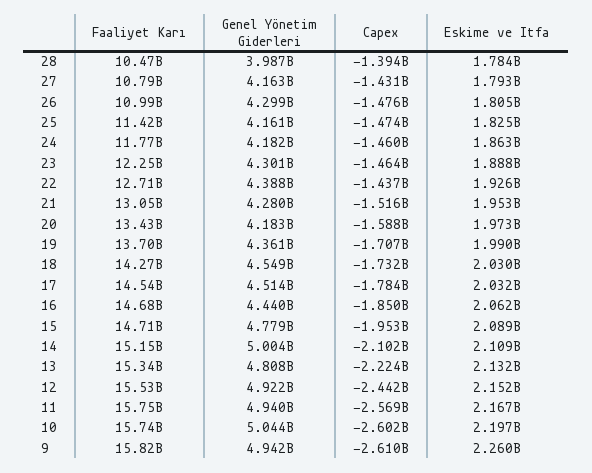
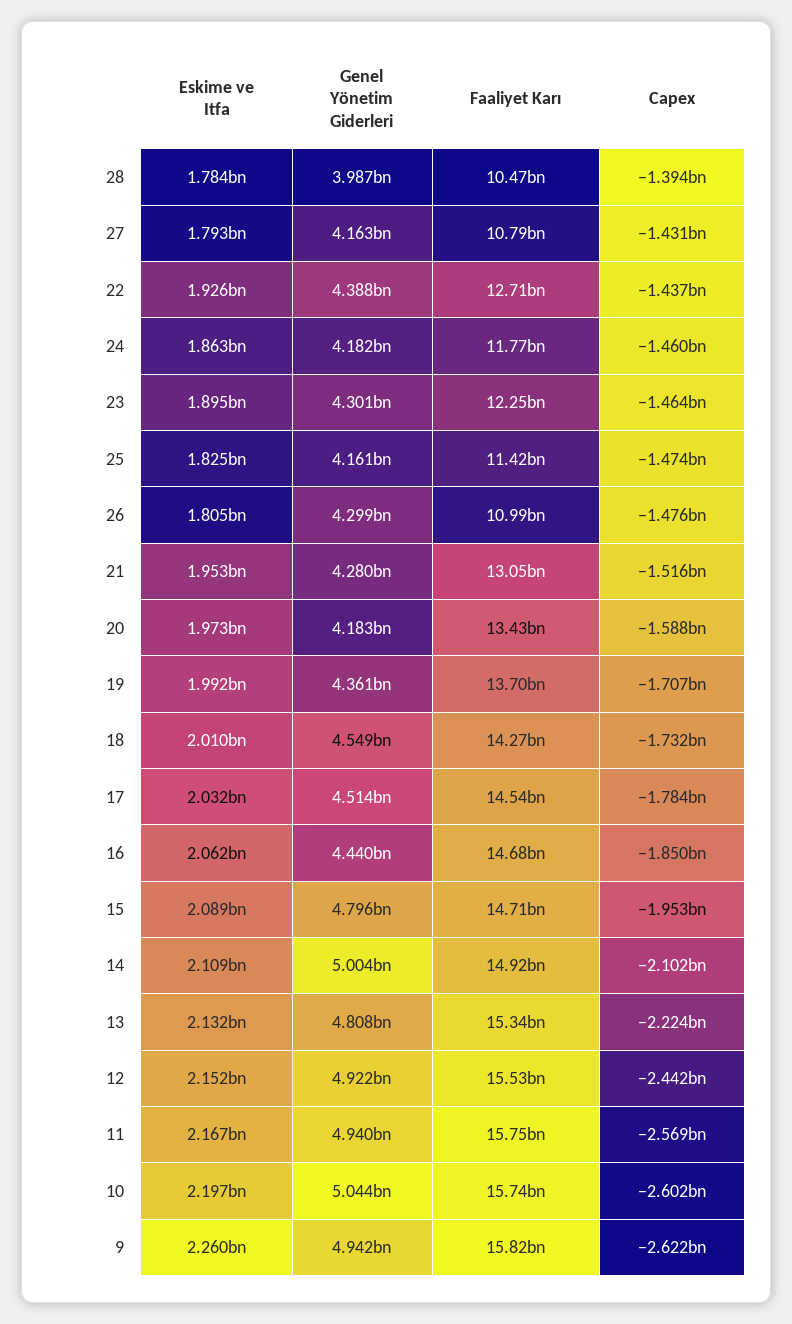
  {
    "Faaliyet Karı": {
      "28": 10470000000,
      "27": 10790000000,
      "26": 10990000000,
      "25": 11420000000,
      "24": 11770000000,
      "23": 12250000000,
      "22": 12710000000,
      "21": 13050000000,
      "20": 13430000000,
      "19": 13700000000,
      "18": 14270000000,
      "17": 14540000000,
      "16": 14680000000,
      "15": 14710000000,
-     "14": 15150000000,
+     "14": 14920000000,
      "13": 15340000000,
      "12": 15530000000,
      "11": 15750000000,
      "10": 15740000000,
      "9": 15820000000
    },
    "Genel Yönetim Giderleri": {
      "28": 3987000000,
      "27": 4163000000,
      "26": 4299000000,
      "25": 4161000000,
      "24": 4182000000,
      "23": 4301000000,
      "22": 4388000000,
      "21": 4280000000,
      "20": 4183000000,
      "19": 4361000000,
      "18": 4549000000,
      "17": 4514000000,
      "16": 4440000000,
-     "15": 4779000000,
+     "15": 4796000000,
      "14": 5004000000,
      "13": 4808000000,
      "12": 4922000000,
      "11": 4940000000,
      "10": 5044000000,
      "9": 4942000000
    },
    "Capex": {
      "28": -1394000000,
      "27": -1431000000,
      "26": -1476000000,
      "25": -1474000000,
      "24": -1460000000,
      "23": -1464000000,
      "22": -1437000000,
      "21": -1516000000,
      "20": -1588000000,
      "19": -1707000000,
      "18": -1732000000,
      "17": -1784000000,
      "16": -1850000000,
      "15": -1953000000,
      "14": -2102000000,
      "13": -2224000000,
      "12": -2442000000,
      "11": -2569000000,
      "10": -2602000000,
-     "9": -2610000000
+     "9": -2622000000
    },
    "Eskime ve Itfa": {
      "28": 1784000000,
      "27": 1793000000,
      "26": 1805000000,
      "25": 1825000000,
      "24": 1863000000,
-     "23": 1888000000,
+     "23": 1895000000,
      "22": 1926000000,
      "21": 1953000000,
      "20": 1973000000,
-     "19": 1990000000,
+     "19": 1992000000,
-     "18": 2030000000,
+     "18": 2010000000,
      "17": 2032000000,
      "16": 2062000000,
      "15": 2089000000,
      "14": 2109000000,
      "13": 2132000000,
      "12": 2152000000,
      "11": 2167000000,
      "10": 2197000000,
      "9": 2260000000
    }
  }

